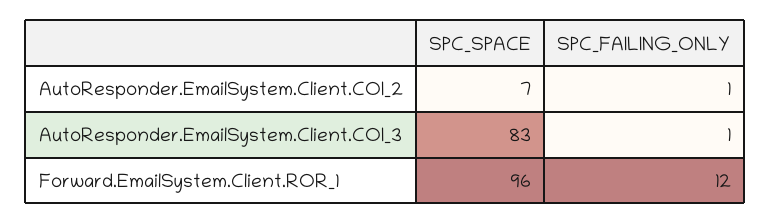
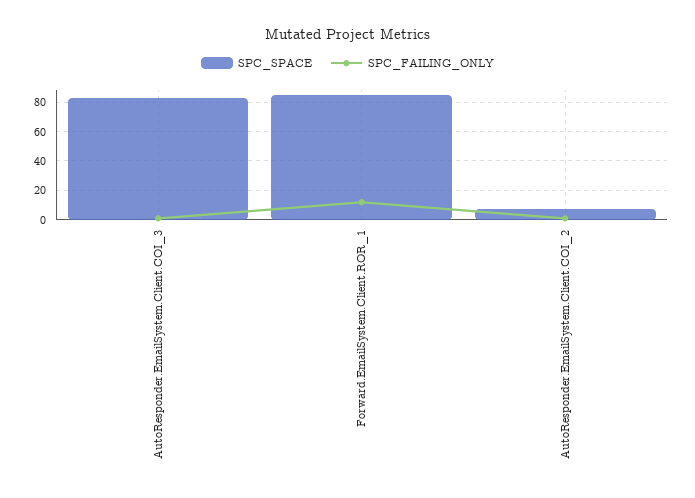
  {
    "SPC_SPACE": {
      "AutoResponder.EmailSystem.Client.COI_2": 7,
      "AutoResponder.EmailSystem.Client.COI_3": 83,
-     "Forward.EmailSystem.Client.ROR_1": 96
+     "Forward.EmailSystem.Client.ROR_1": 85
    },
    "SPC_FAILING_ONLY": {
      "AutoResponder.EmailSystem.Client.COI_2": 1,
      "AutoResponder.EmailSystem.Client.COI_3": 1,
      "Forward.EmailSystem.Client.ROR_1": 12
    }
  }

